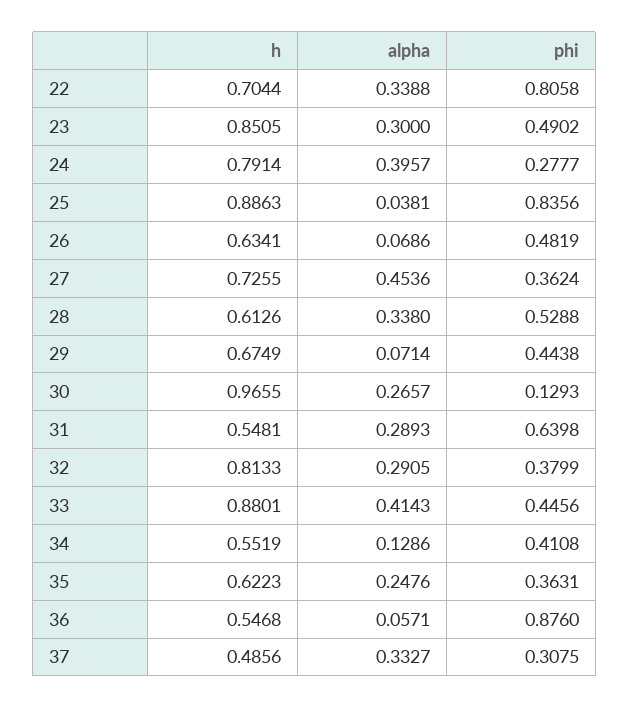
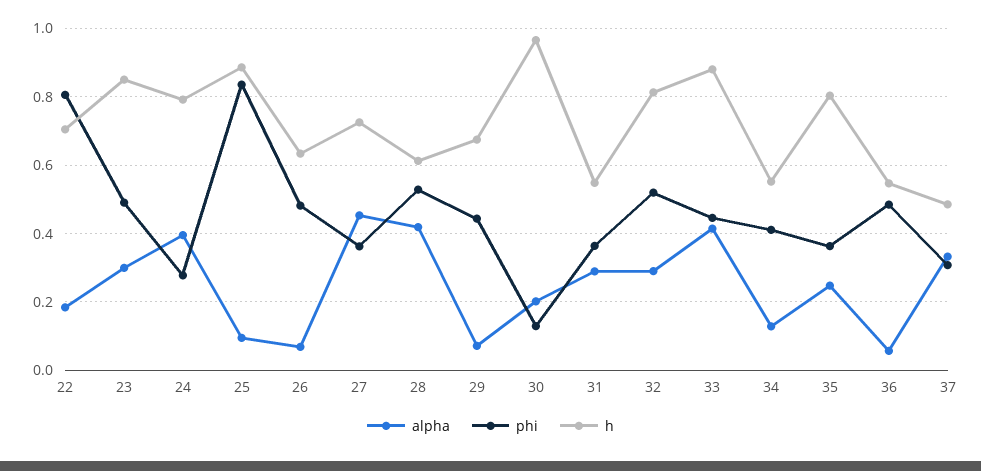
  {
    "h": {
      "22": 0.7044,
      "23": 0.8505,
      "24": 0.7914,
      "25": 0.8863,
      "26": 0.6341,
      "27": 0.7255,
      "28": 0.6126,
      "29": 0.6749,
      "30": 0.9655,
      "31": 0.5481,
      "32": 0.8133,
      "33": 0.8801,
      "34": 0.5519,
-     "35": 0.6223,
+     "35": 0.8,
      "36": 0.5468,
      "37": 0.4856
    },
    "alpha": {
-     "22": 0.3388,
+     "22": 0.18,
      "23": 0.3,
      "24": 0.3957,
-     "25": 0.0381,
+     "25": 0.1,
      "26": 0.0686,
      "27": 0.4536,
-     "28": 0.338,
+     "28": 0.42,
      "29": 0.0714,
-     "30": 0.2657,
+     "30": 0.2,
      "31": 0.2893,
      "32": 0.2905,
      "33": 0.4143,
      "34": 0.1286,
      "35": 0.2476,
      "36": 0.0571,
      "37": 0.3327
    },
    "phi": {
      "22": 0.8058,
      "23": 0.4902,
      "24": 0.2777,
      "25": 0.8356,
      "26": 0.4819,
      "27": 0.3624,
      "28": 0.5288,
      "29": 0.4438,
      "30": 0.1293,
-     "31": 0.6398,
+     "31": 0.36,
-     "32": 0.3799,
+     "32": 0.52,
      "33": 0.4456,
      "34": 0.4108,
      "35": 0.3631,
-     "36": 0.876,
+     "36": 0.48,
      "37": 0.3075
    }
  }

